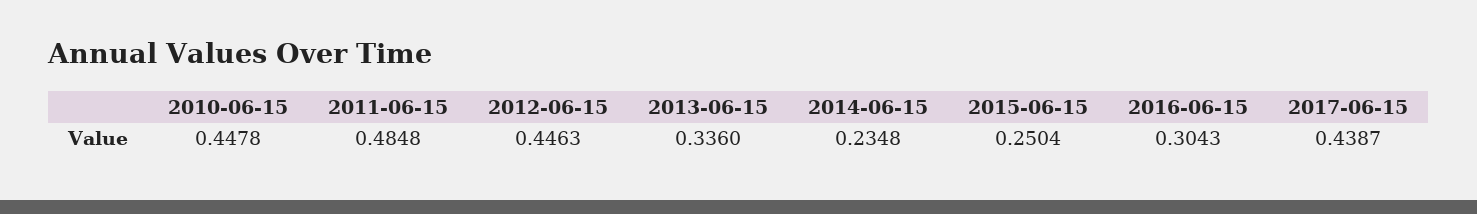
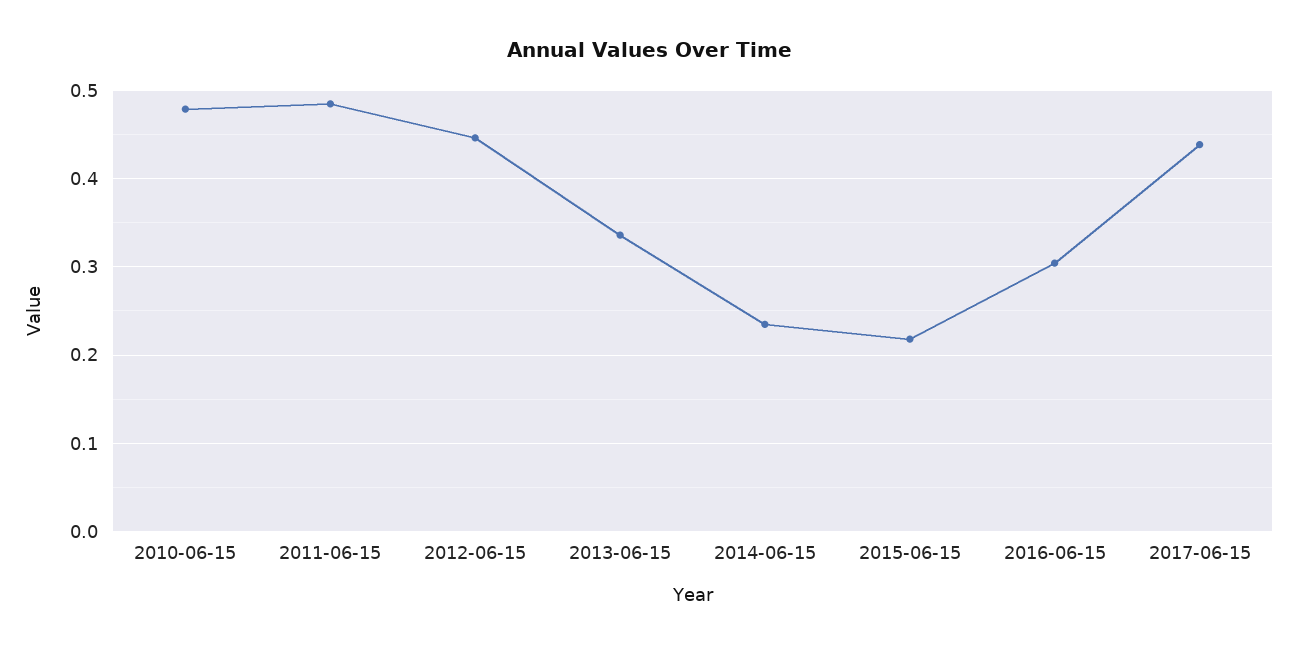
  {
-   "2010-06-15": 0.4478,
+   "2010-06-15": 0.48,
    "2011-06-15": 0.4848,
    "2012-06-15": 0.4463,
    "2013-06-15": 0.336,
    "2014-06-15": 0.2348,
-   "2015-06-15": 0.2504,
+   "2015-06-15": 0.22,
    "2016-06-15": 0.3043,
    "2017-06-15": 0.4387
  }

